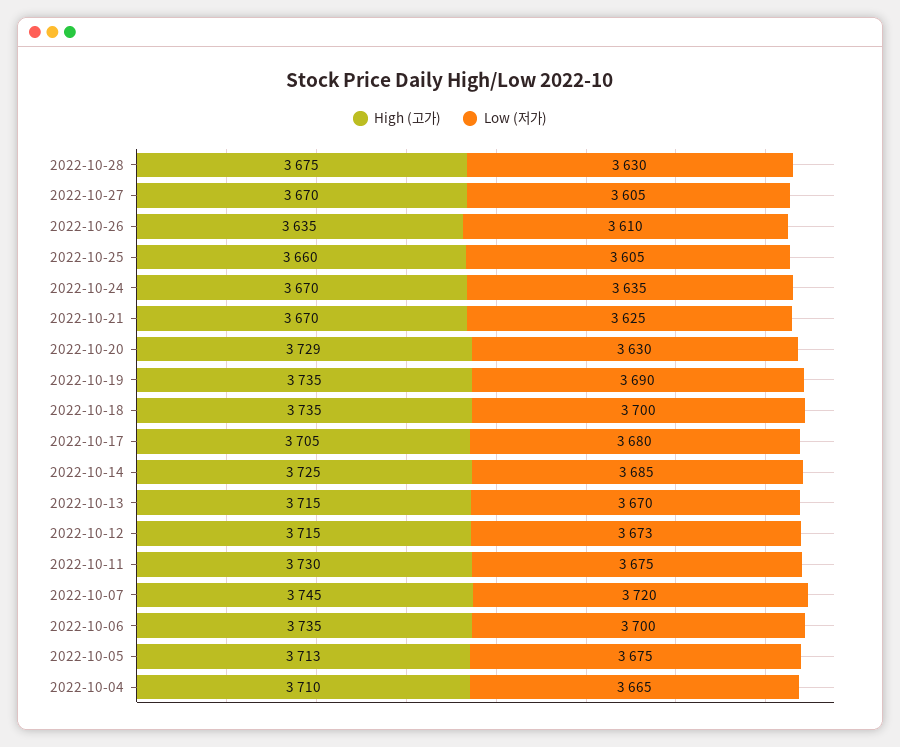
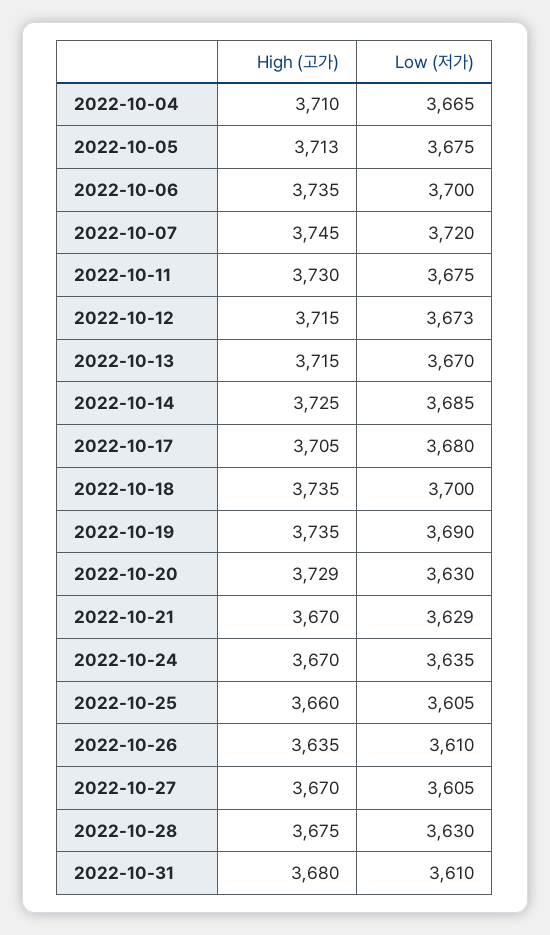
  {
    "High (고가)": {
      "2022-10-28": 3675,
      "2022-10-27": 3670,
      "2022-10-26": 3635,
      "2022-10-25": 3660,
      "2022-10-24": 3670,
      "2022-10-21": 3670,
      "2022-10-20": 3729,
      "2022-10-19": 3735,
      "2022-10-18": 3735,
      "2022-10-17": 3705,
      "2022-10-14": 3725,
      "2022-10-13": 3715,
      "2022-10-12": 3715,
      "2022-10-11": 3730,
      "2022-10-07": 3745,
      "2022-10-06": 3735,
      "2022-10-05": 3713,
-     "2022-10-04": 3710
+     "2022-10-04": 3710,
+     "2022-10-31": 3680
    },
    "Low (저가)": {
      "2022-10-28": 3630,
      "2022-10-27": 3605,
      "2022-10-26": 3610,
      "2022-10-25": 3605,
      "2022-10-24": 3635,
-     "2022-10-21": 3625,
+     "2022-10-21": 3629,
      "2022-10-20": 3630,
      "2022-10-19": 3690,
      "2022-10-18": 3700,
      "2022-10-17": 3680,
      "2022-10-14": 3685,
      "2022-10-13": 3670,
      "2022-10-12": 3673,
      "2022-10-11": 3675,
      "2022-10-07": 3720,
      "2022-10-06": 3700,
      "2022-10-05": 3675,
-     "2022-10-04": 3665
+     "2022-10-04": 3665,
+     "2022-10-31": 3610
    }
  }

